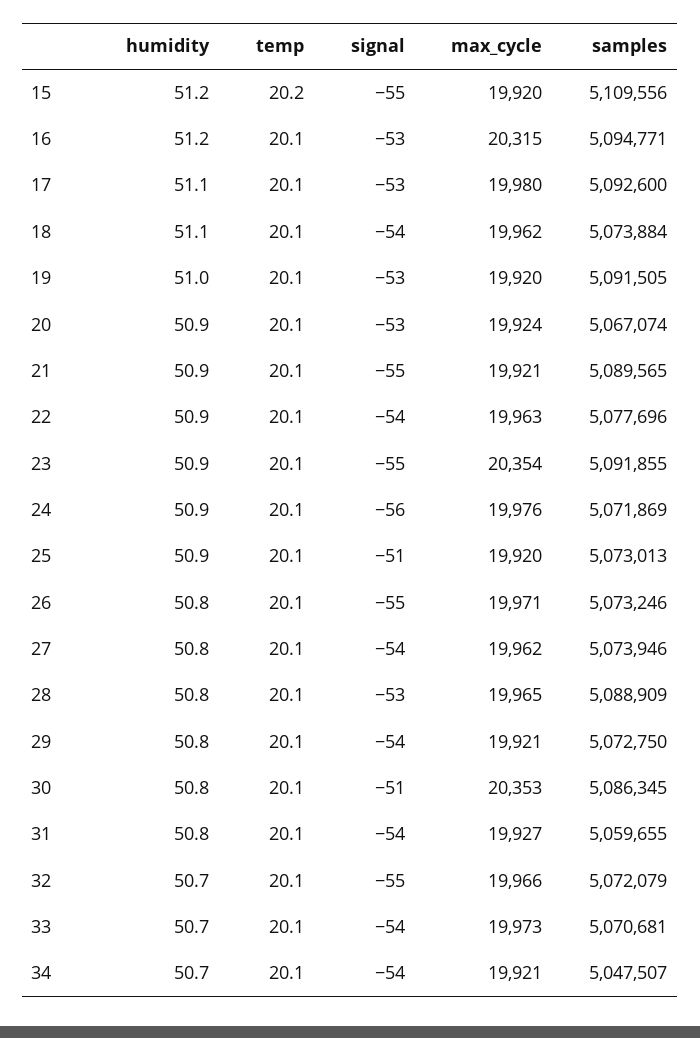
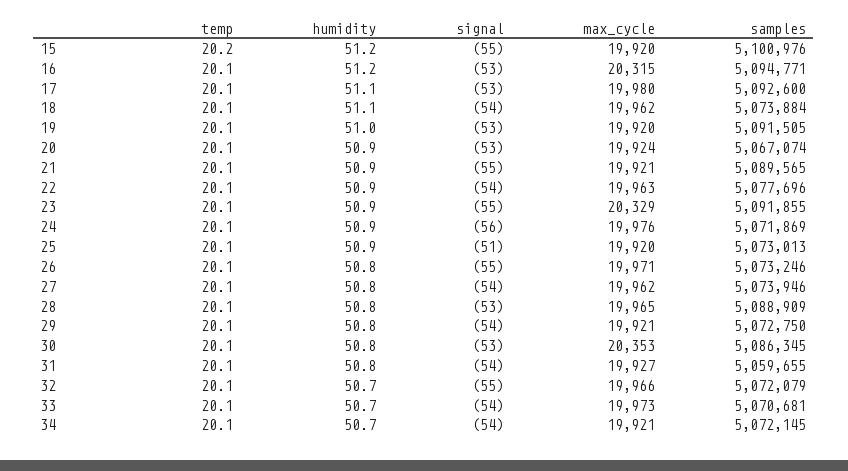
  {
    "humidity": {
      "15": 51.2,
      "16": 51.2,
      "17": 51.1,
      "18": 51.1,
      "19": 51,
      "20": 50.9,
      "21": 50.9,
      "22": 50.9,
      "23": 50.9,
      "24": 50.9,
      "25": 50.9,
      "26": 50.8,
      "27": 50.8,
      "28": 50.8,
      "29": 50.8,
      "30": 50.8,
      "31": 50.8,
      "32": 50.7,
      "33": 50.7,
      "34": 50.7
    },
    "temp": {
      "15": 20.2,
      "16": 20.1,
      "17": 20.1,
      "18": 20.1,
      "19": 20.1,
      "20": 20.1,
      "21": 20.1,
      "22": 20.1,
      "23": 20.1,
      "24": 20.1,
      "25": 20.1,
      "26": 20.1,
      "27": 20.1,
      "28": 20.1,
      "29": 20.1,
      "30": 20.1,
      "31": 20.1,
      "32": 20.1,
      "33": 20.1,
      "34": 20.1
    },
    "signal": {
      "15": -55,
      "16": -53,
      "17": -53,
      "18": -54,
      "19": -53,
      "20": -53,
      "21": -55,
      "22": -54,
      "23": -55,
      "24": -56,
      "25": -51,
      "26": -55,
      "27": -54,
      "28": -53,
      "29": -54,
-     "30": -51,
+     "30": -53,
      "31": -54,
      "32": -55,
      "33": -54,
      "34": -54
    },
    "max_cycle": {
      "15": 19920,
      "16": 20315,
      "17": 19980,
      "18": 19962,
      "19": 19920,
      "20": 19924,
      "21": 19921,
      "22": 19963,
-     "23": 20354,
+     "23": 20329,
      "24": 19976,
      "25": 19920,
      "26": 19971,
      "27": 19962,
      "28": 19965,
      "29": 19921,
      "30": 20353,
      "31": 19927,
      "32": 19966,
      "33": 19973,
      "34": 19921
    },
    "samples": {
-     "15": 5109556,
+     "15": 5100976,
      "16": 5094771,
      "17": 5092600,
      "18": 5073884,
      "19": 5091505,
      "20": 5067074,
      "21": 5089565,
      "22": 5077696,
      "23": 5091855,
      "24": 5071869,
      "25": 5073013,
      "26": 5073246,
      "27": 5073946,
      "28": 5088909,
      "29": 5072750,
      "30": 5086345,
      "31": 5059655,
      "32": 5072079,
      "33": 5070681,
-     "34": 5047507
+     "34": 5072145
    }
  }

